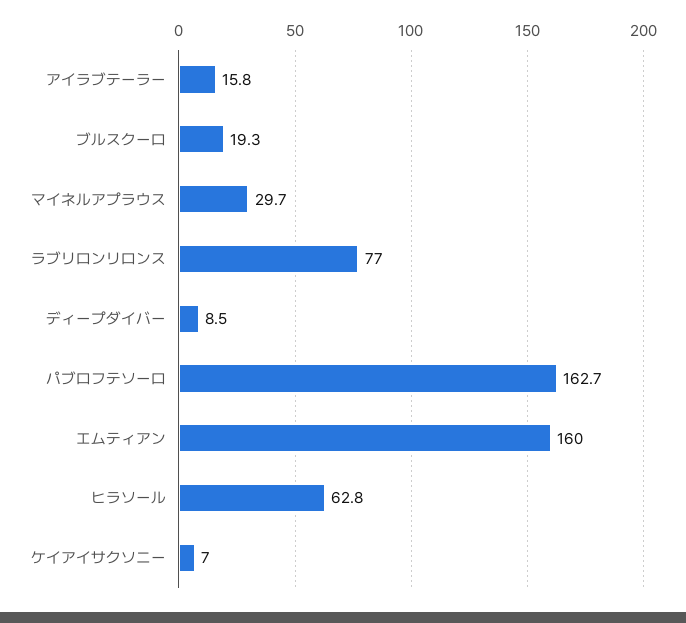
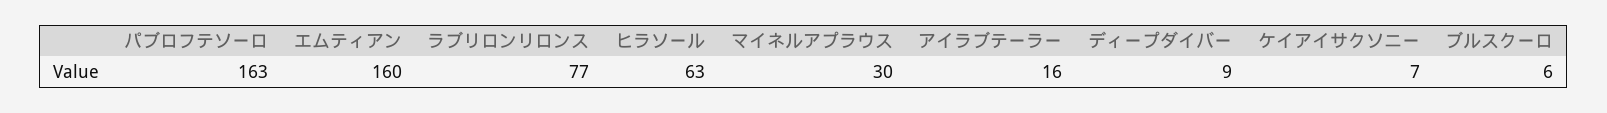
  {
    "アイラブテーラー": 15.8,
-   "ブルスクーロ": 19.3,
+   "ブルスクーロ": 6,
    "マイネルアプラウス": 29.7,
    "ラブリロンリロンス": 77,
    "ディープダイバー": 8.5,
    "パブロフテソーロ": 162.7,
    "エムティアン": 160,
    "ヒラソール": 62.8,
    "ケイアイサクソニー": 7
  }

